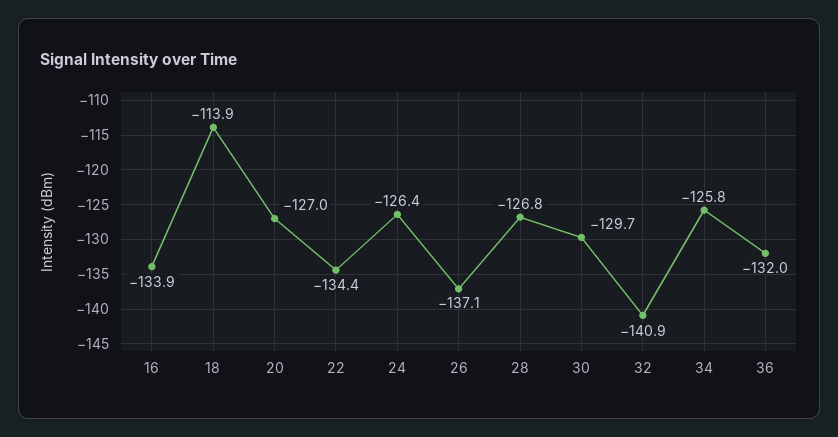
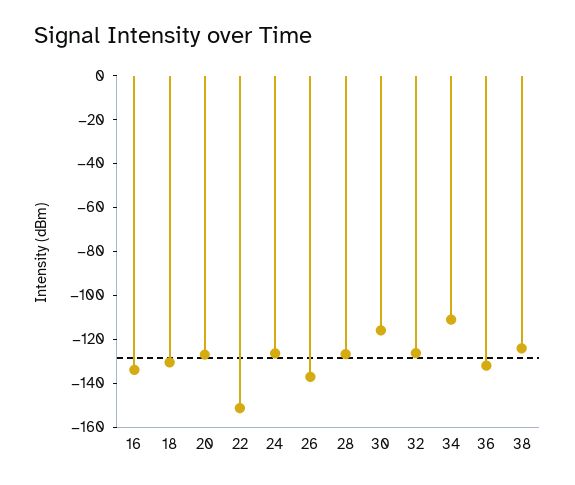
  {
    "16": -133.9,
-   "18": -113.9,
+   "18": -130,
    "20": -127,
-   "22": -134.4,
+   "22": -150,
    "24": -126.4,
    "26": -137.1,
    "28": -126.8,
-   "30": -129.7,
+   "30": -115,
-   "32": -140.9,
+   "32": -125,
-   "34": -125.8,
+   "34": -110,
-   "36": -132
+   "36": -132,
+   "38": -125
  }

